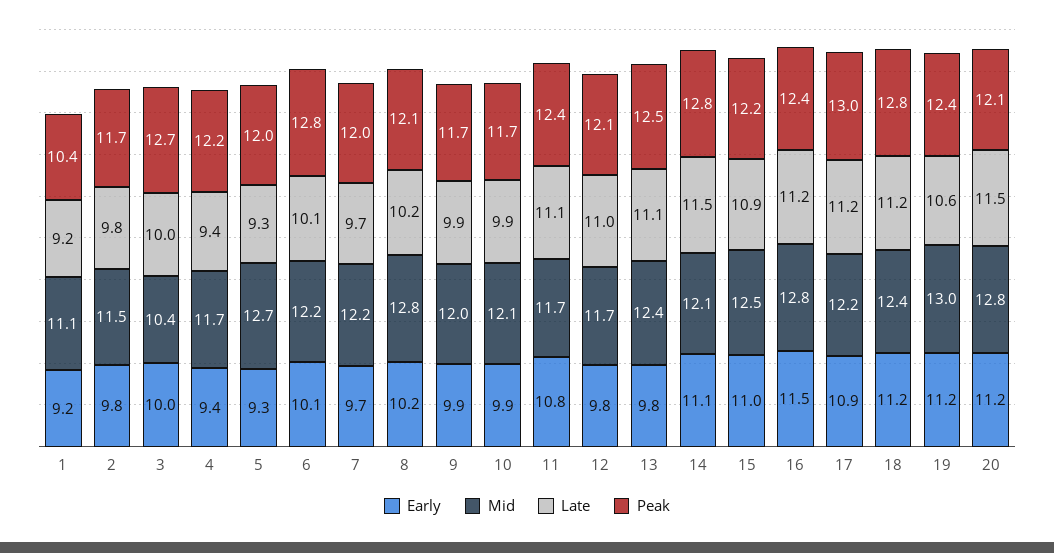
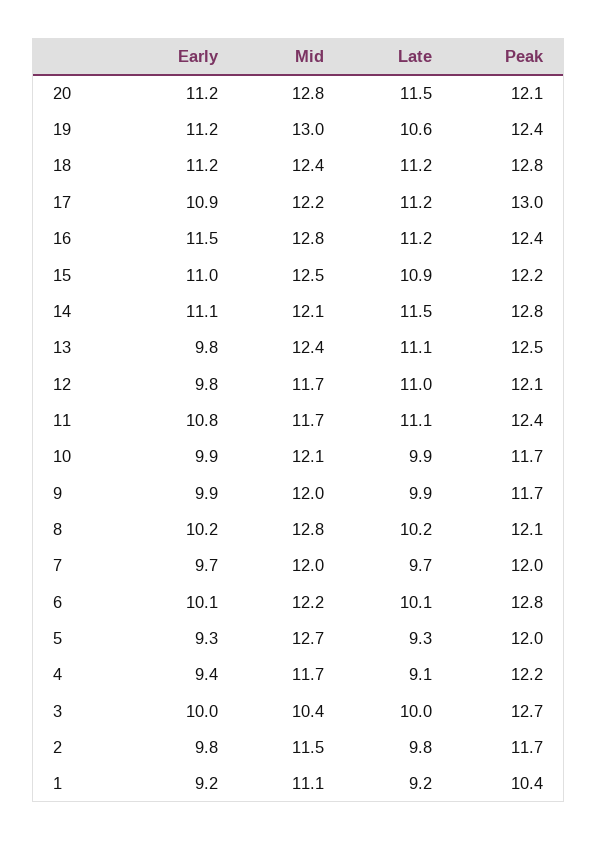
  {
    "Early": {
      "1": 9.2,
      "2": 9.8,
      "3": 10,
      "4": 9.4,
      "5": 9.3,
      "6": 10.1,
      "7": 9.7,
      "8": 10.2,
      "9": 9.9,
      "10": 9.9,
      "11": 10.8,
      "12": 9.8,
      "13": 9.8,
      "14": 11.1,
      "15": 11,
      "16": 11.5,
      "17": 10.9,
      "18": 11.2,
      "19": 11.2,
      "20": 11.2
    },
    "Mid": {
      "1": 11.1,
      "2": 11.5,
      "3": 10.4,
      "4": 11.7,
      "5": 12.7,
      "6": 12.2,
-     "7": 12.2,
+     "7": 12,
      "8": 12.8,
      "9": 12,
      "10": 12.1,
      "11": 11.7,
      "12": 11.7,
      "13": 12.4,
      "14": 12.1,
      "15": 12.5,
      "16": 12.8,
      "17": 12.2,
      "18": 12.4,
      "19": 13,
      "20": 12.8
    },
    "Late": {
      "1": 9.2,
      "2": 9.8,
      "3": 10,
-     "4": 9.4,
+     "4": 9.1,
      "5": 9.3,
      "6": 10.1,
      "7": 9.7,
      "8": 10.2,
      "9": 9.9,
      "10": 9.9,
      "11": 11.1,
      "12": 11,
      "13": 11.1,
      "14": 11.5,
      "15": 10.9,
      "16": 11.2,
      "17": 11.2,
      "18": 11.2,
      "19": 10.6,
      "20": 11.5
    },
    "Peak": {
      "1": 10.4,
      "2": 11.7,
      "3": 12.7,
      "4": 12.2,
      "5": 12,
      "6": 12.8,
      "7": 12,
      "8": 12.1,
      "9": 11.7,
      "10": 11.7,
      "11": 12.4,
      "12": 12.1,
      "13": 12.5,
      "14": 12.8,
      "15": 12.2,
      "16": 12.4,
      "17": 13,
      "18": 12.8,
      "19": 12.4,
      "20": 12.1
    }
  }

